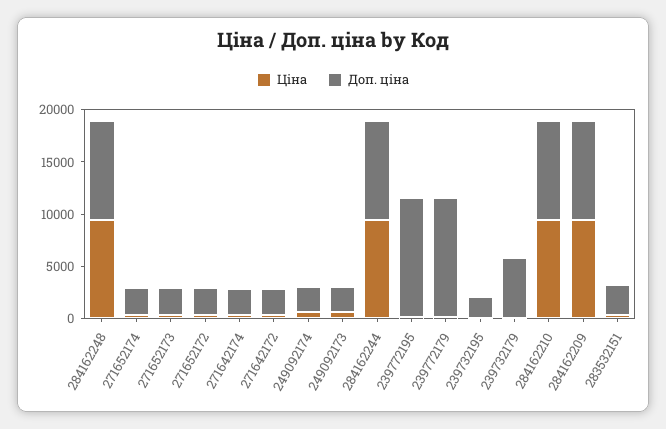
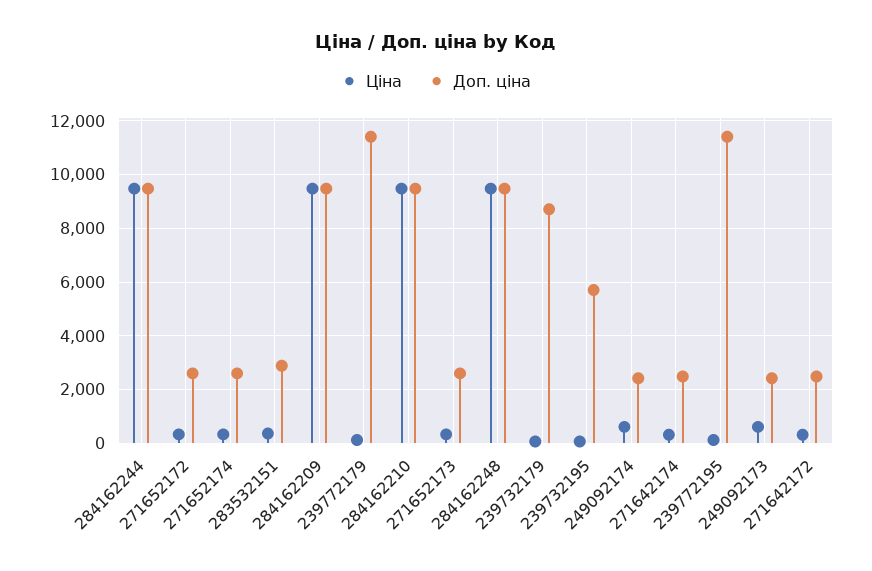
  {
    "Ціна": {
      "284162248": 9500,
      "271652174": 250,
      "271652173": 250,
      "271652172": 250,
      "271642174": 250,
      "271642172": 250,
      "249092174": 500,
      "249092173": 500,
      "284162244": 9500,
      "239772195": 0,
      "239772179": 0,
      "239732195": 0,
      "239732179": 0,
      "284162210": 9500,
      "284162209": 9500,
      "283532151": 250
    },
    "Доп. ціна": {
      "284162248": 9500,
      "271652174": 2500,
      "271652173": 2500,
      "271652172": 2500,
      "271642174": 2500,
      "271642172": 2500,
      "249092174": 2500,
      "249092173": 2500,
      "284162244": 9500,
      "239772195": 11500,
      "239772179": 11500,
-     "239732195": 2000,
+     "239732195": 5750,
-     "239732179": 6000,
+     "239732179": 8750,
      "284162210": 9500,
      "284162209": 9500,
      "283532151": 3000
    }
  }

